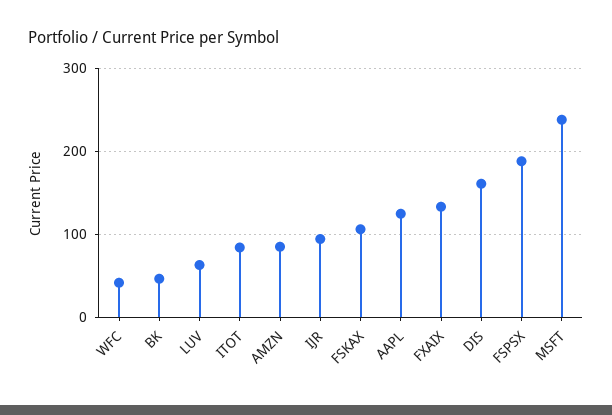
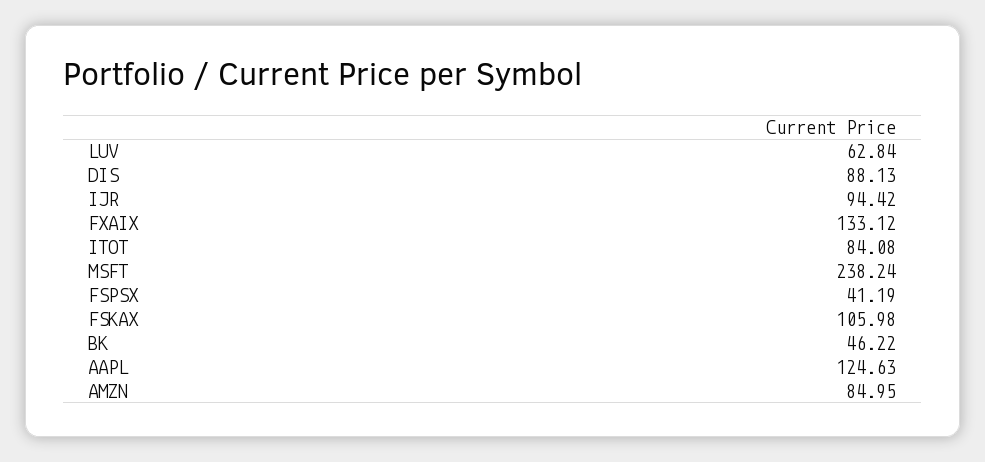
  {
-   "WFC": 40,
    "BK": 46.22,
    "LUV": 62.84,
    "ITOT": 84.08,
    "AMZN": 84.95,
    "IJR": 94.42,
    "FSKAX": 105.98,
    "AAPL": 124.63,
    "FXAIX": 133.12,
-   "DIS": 160,
+   "DIS": 88.13,
-   "FSPSX": 190,
+   "FSPSX": 41.19,
    "MSFT": 238.24
  }

